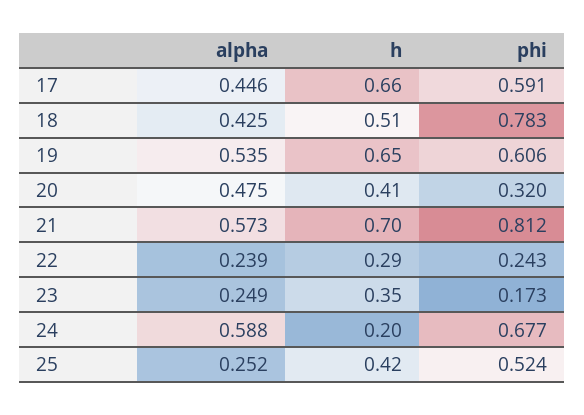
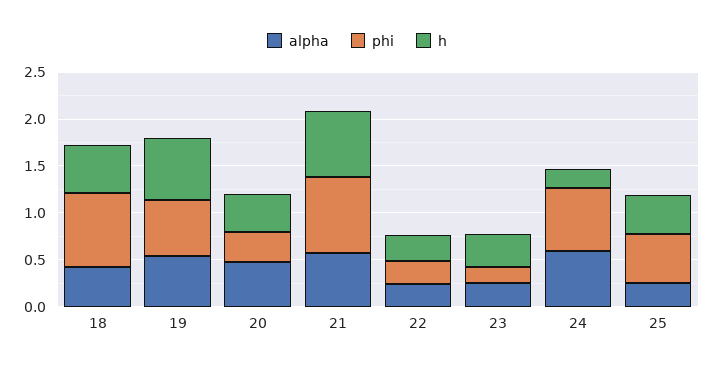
  {
    "alpha": {
-     "17": 0.446,
      "18": 0.425,
      "19": 0.535,
      "20": 0.475,
      "21": 0.573,
      "22": 0.239,
      "23": 0.249,
      "24": 0.588,
      "25": 0.252
    },
    "h": {
-     "17": 0.66,
      "18": 0.51,
      "19": 0.65,
      "20": 0.41,
      "21": 0.7,
      "22": 0.29,
      "23": 0.35,
      "24": 0.2,
      "25": 0.42
    },
    "phi": {
-     "17": 0.591,
      "18": 0.783,
      "19": 0.606,
      "20": 0.32,
      "21": 0.812,
      "22": 0.243,
      "23": 0.173,
      "24": 0.677,
      "25": 0.524
    }
  }

